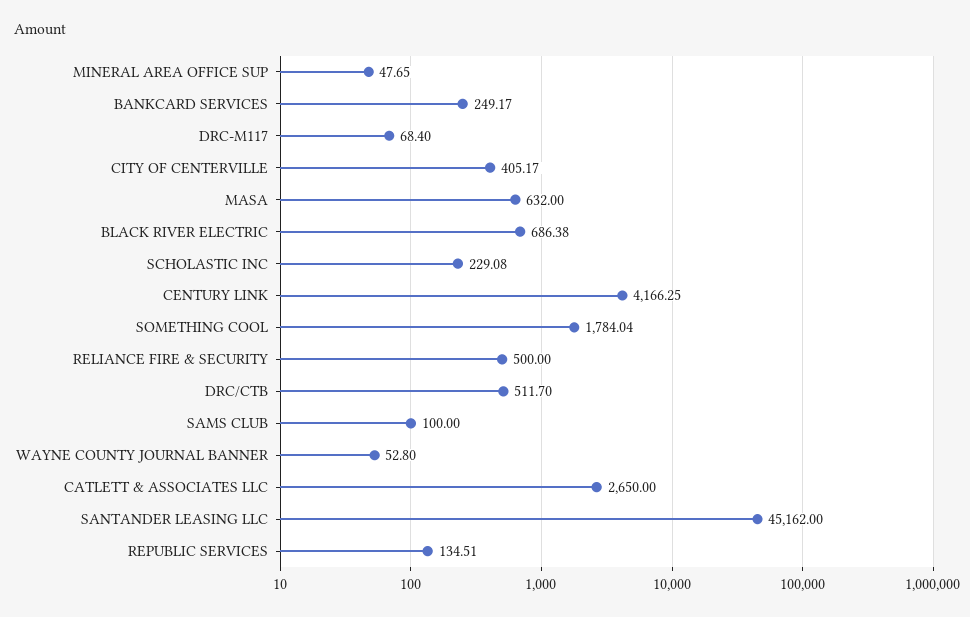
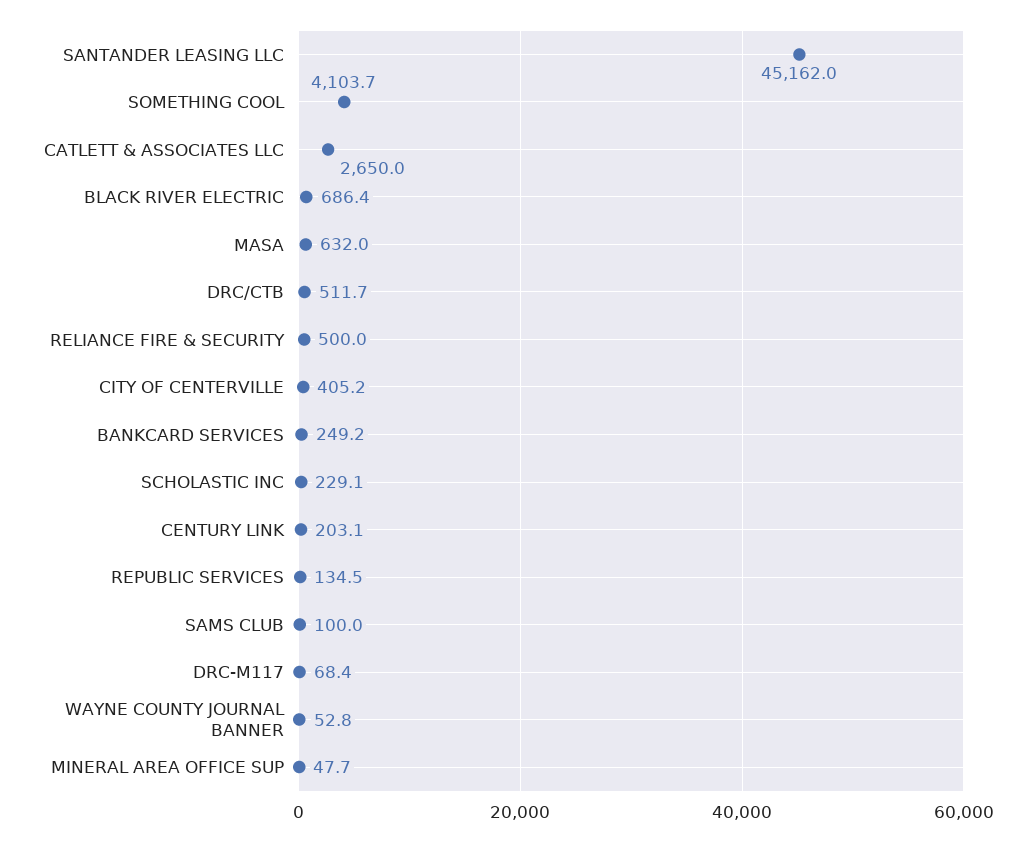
  {
    "MINERAL AREA OFFICE SUP": 47.65,
    "BANKCARD SERVICES": 249.17,
    "DRC-M117": 68.4,
    "CITY OF CENTERVILLE": 405.17,
    "MASA": 632,
    "BLACK RIVER ELECTRIC": 686.38,
    "SCHOLASTIC INC": 229.08,
-   "CENTURY LINK": 4166.25,
+   "CENTURY LINK": 203.1,
-   "SOMETHING COOL": 1784.04,
+   "SOMETHING COOL": 4103.7,
    "RELIANCE FIRE & SECURITY": 500,
    "DRC/CTB": 511.7,
    "SAMS CLUB": 100,
    "WAYNE COUNTY JOURNAL BANNER": 52.8,
    "CATLETT & ASSOCIATES LLC": 2650,
    "SANTANDER LEASING LLC": 45162,
    "REPUBLIC SERVICES": 134.51
  }

